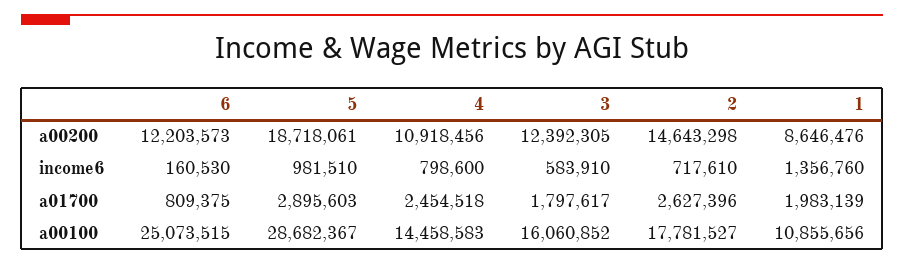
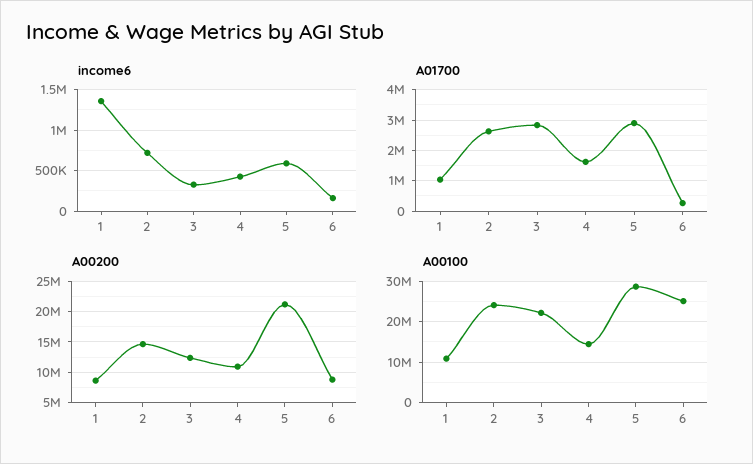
  {
    "a00200": {
-     "6": 12203573,
+     "6": 9000000,
-     "5": 18718061,
+     "5": 21000000,
      "4": 10918456,
      "3": 12392305,
      "2": 14643298,
      "1": 8646476
    },
    "income6": {
      "6": 160530,
-     "5": 981510,
+     "5": 600000,
-     "4": 798600,
+     "4": 400000,
-     "3": 583910,
+     "3": 300000,
      "2": 717610,
      "1": 1356760
    },
    "a01700": {
-     "6": 809375,
+     "6": 200000,
      "5": 2895603,
-     "4": 2454518,
+     "4": 1600000,
-     "3": 1797617,
+     "3": 2800000,
      "2": 2627396,
-     "1": 1983139
+     "1": 1000000
    },
    "a00100": {
      "6": 25073515,
      "5": 28682367,
      "4": 14458583,
-     "3": 16060852,
+     "3": 22000000,
-     "2": 17781527,
+     "2": 24000000,
      "1": 10855656
    }
  }

